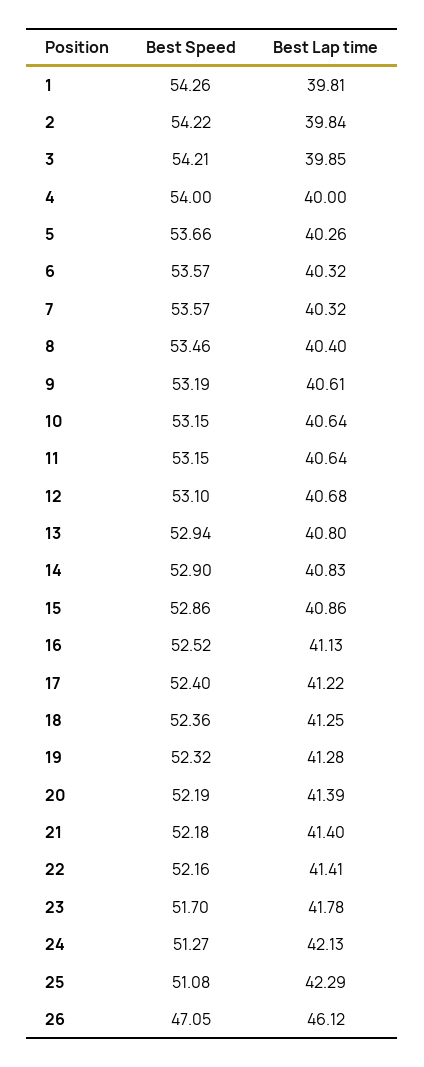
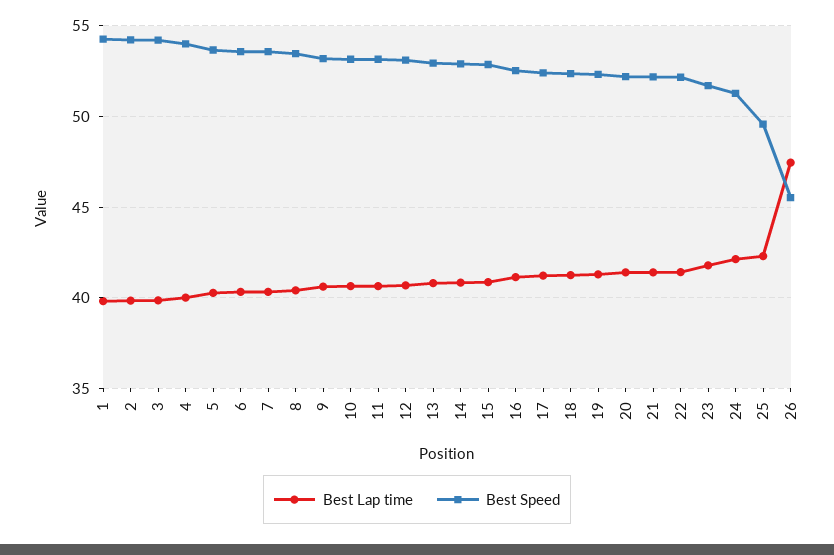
  {
    "Best Speed": {
      "1": 54.26,
      "2": 54.22,
      "3": 54.21,
      "4": 54,
      "5": 53.66,
      "6": 53.57,
      "7": 53.57,
      "8": 53.46,
      "9": 53.19,
      "10": 53.15,
      "11": 53.15,
      "12": 53.1,
      "13": 52.94,
      "14": 52.9,
      "15": 52.86,
      "16": 52.52,
      "17": 52.4,
      "18": 52.36,
      "19": 52.32,
      "20": 52.19,
      "21": 52.18,
      "22": 52.16,
      "23": 51.7,
      "24": 51.27,
-     "25": 51.08,
+     "25": 49.5,
-     "26": 47.05
+     "26": 45.5
    },
    "Best Lap time": {
      "1": 39.81,
      "2": 39.84,
      "3": 39.85,
      "4": 40,
      "5": 40.26,
      "6": 40.32,
      "7": 40.32,
      "8": 40.4,
      "9": 40.61,
      "10": 40.64,
      "11": 40.64,
      "12": 40.68,
      "13": 40.8,
      "14": 40.83,
      "15": 40.86,
      "16": 41.13,
      "17": 41.22,
      "18": 41.25,
      "19": 41.28,
      "20": 41.39,
      "21": 41.4,
      "22": 41.41,
      "23": 41.78,
      "24": 42.13,
      "25": 42.29,
-     "26": 46.12
+     "26": 47.5
    }
  }

